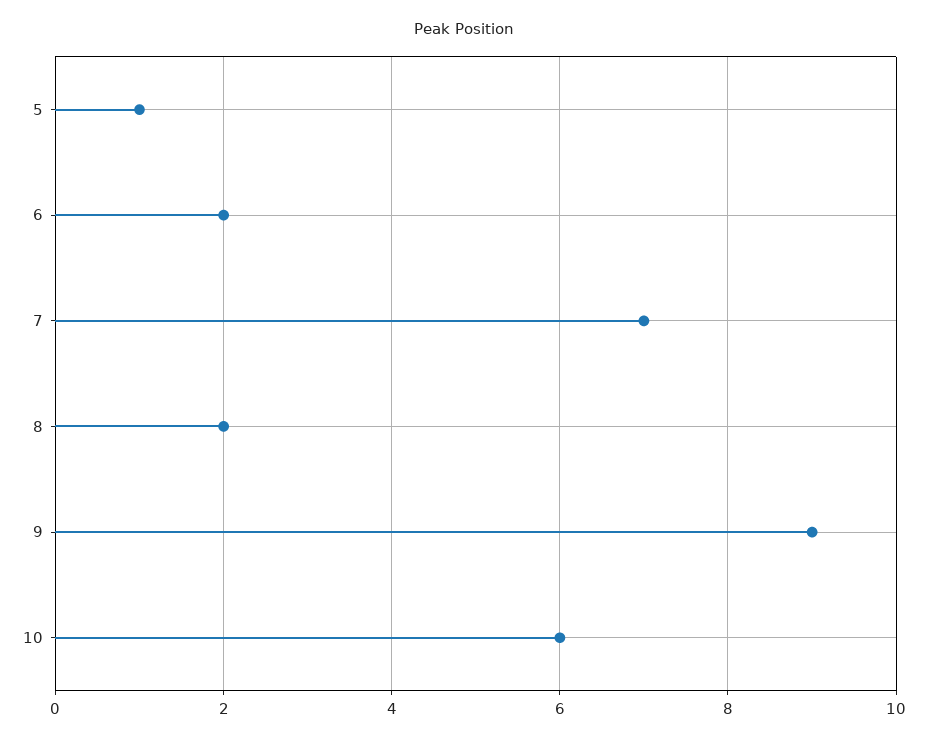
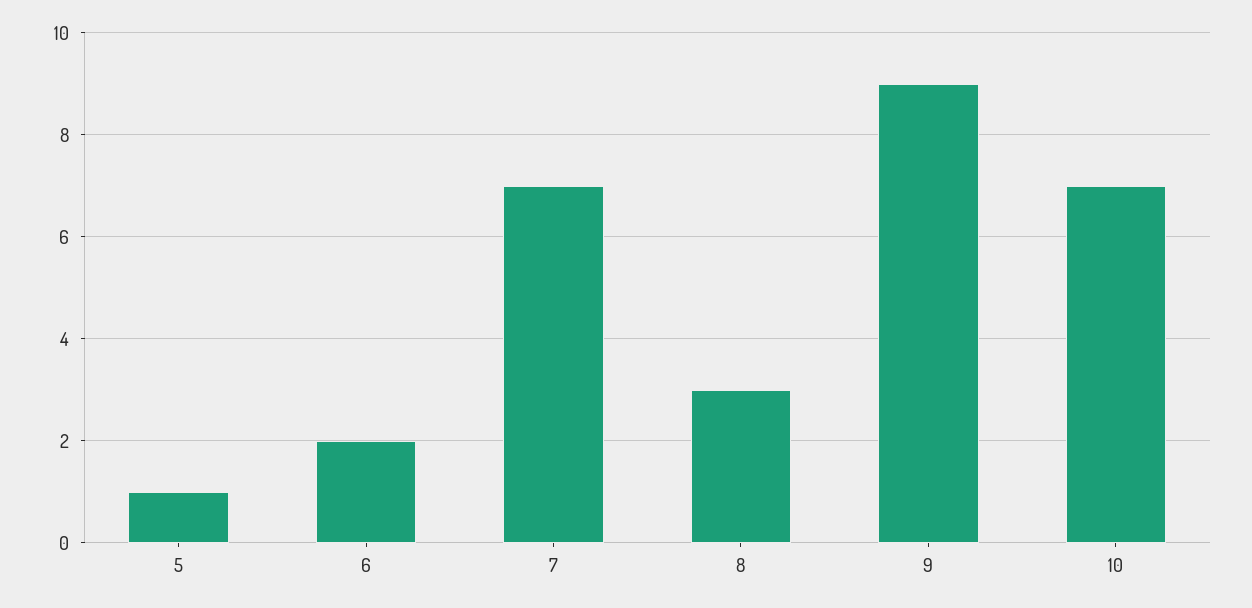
  {
    "5": 1,
    "6": 2,
    "7": 7,
-   "8": 2,
+   "8": 3,
    "9": 9,
-   "10": 6
+   "10": 7
  }

